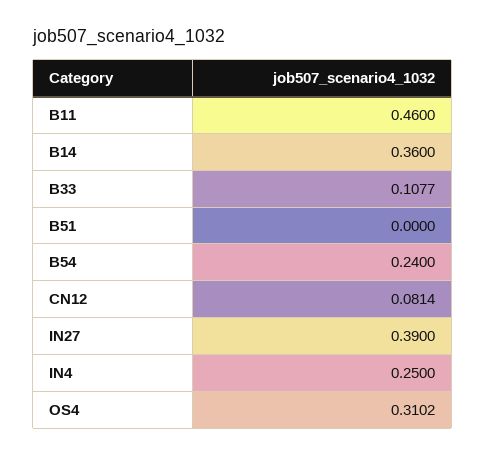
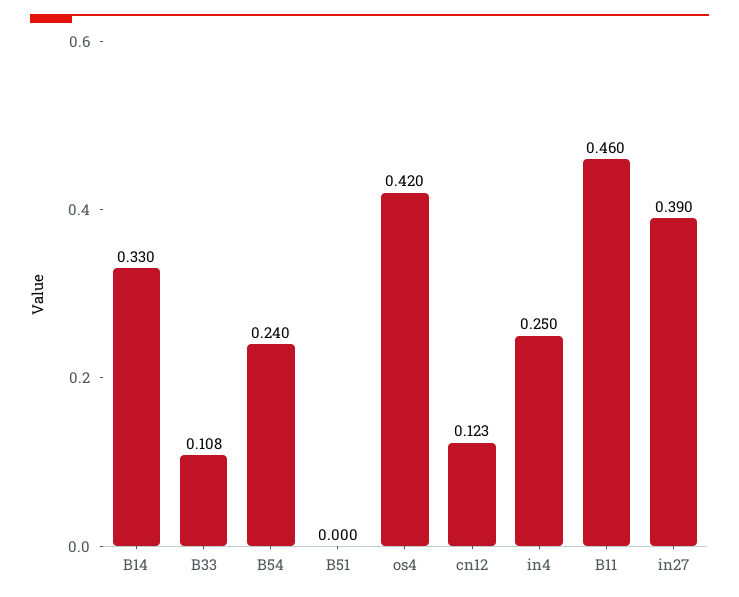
  {
    "B11": 0.46,
-   "B14": 0.36,
+   "B14": 0.33,
    "B33": 0.1077,
    "B51": 0,
    "B54": 0.24,
-   "CN12": 0.0814,
+   "CN12": 0.123,
    "IN27": 0.39,
    "IN4": 0.25,
-   "OS4": 0.3102
+   "OS4": 0.42
  }

